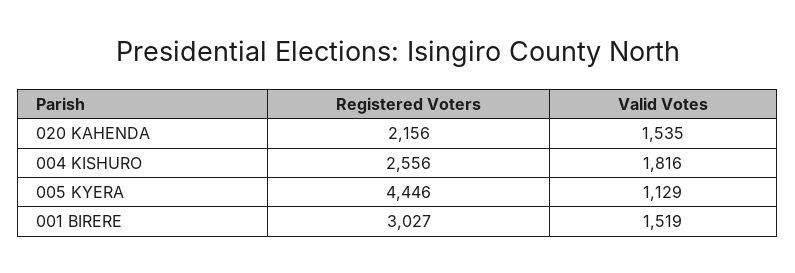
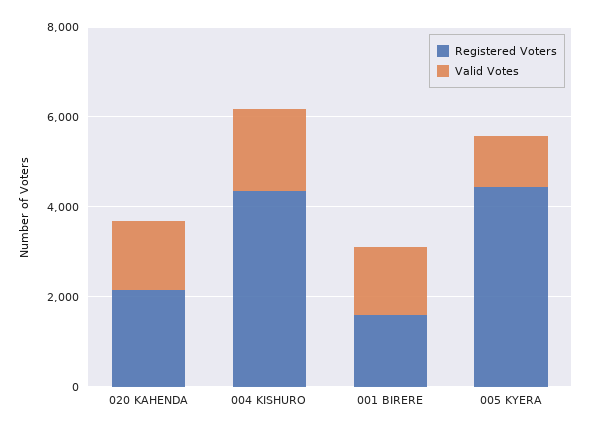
  {
    "Registered Voters": {
      "020 KAHENDA": 2156,
-     "004 KISHURO": 2556,
+     "004 KISHURO": 4500,
      "005 KYERA": 4446,
-     "001 BIRERE": 3027
+     "001 BIRERE": 1500
    },
    "Valid Votes": {
      "020 KAHENDA": 1535,
      "004 KISHURO": 1816,
      "005 KYERA": 1129,
      "001 BIRERE": 1519
    }
  }

